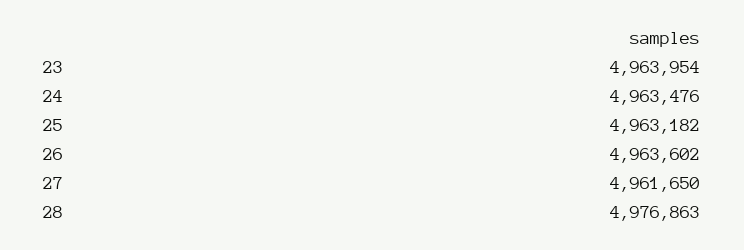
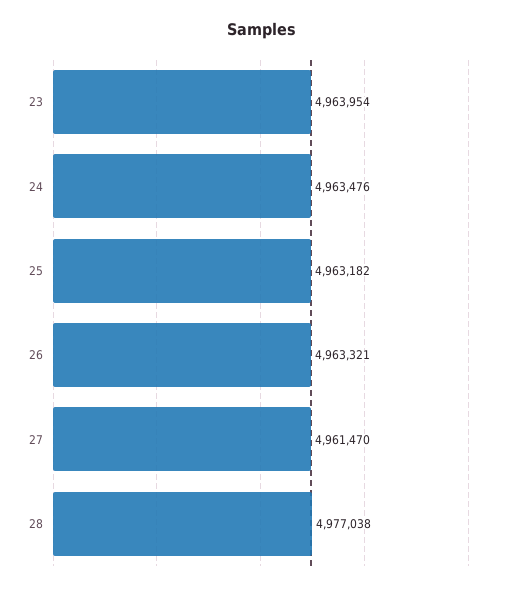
  {
    "23": 4963954,
    "24": 4963476,
    "25": 4963182,
-   "26": 4963602,
+   "26": 4963321,
-   "27": 4961650,
+   "27": 4961470,
-   "28": 4976863
+   "28": 4977038
  }

